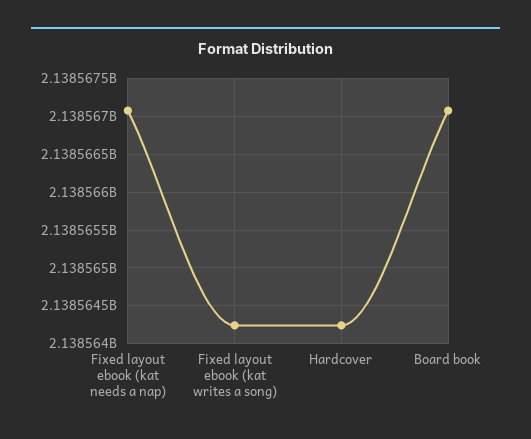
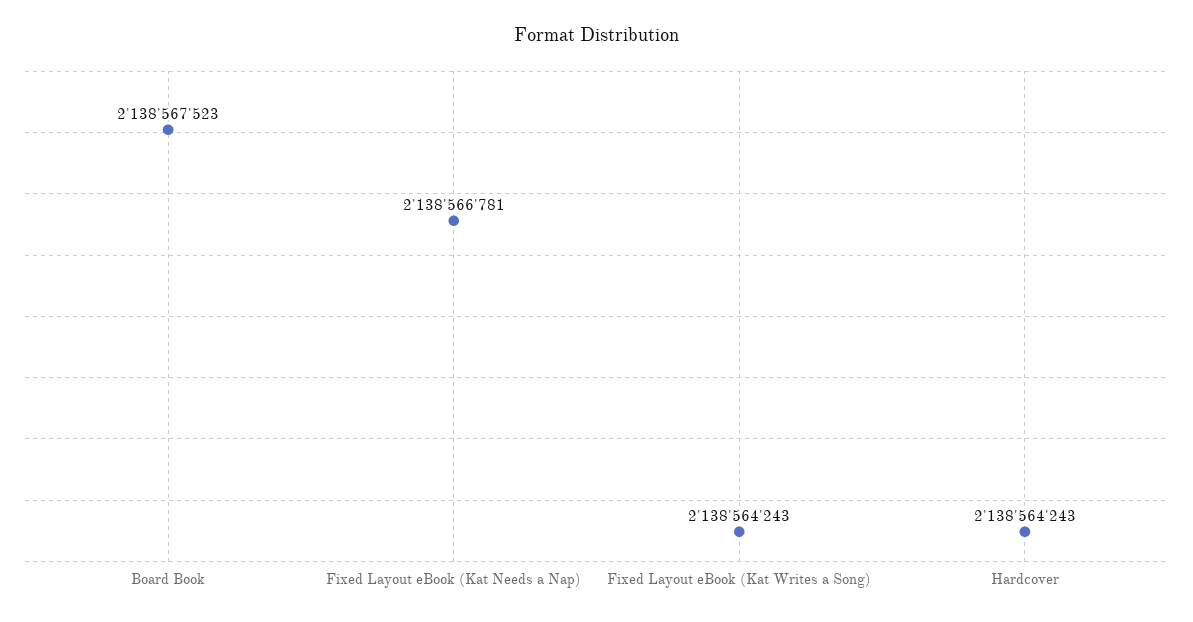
  {
-   "Fixed layout ebook (kat needs a nap)": 2138567100,
+   "Fixed layout ebook (kat needs a nap)": 2138566781,
    "Fixed layout ebook (kat writes a song)": 2138564243,
    "Hardcover": 2138564243,
-   "Board book": 2138567100
+   "Board book": 2138567523
  }

